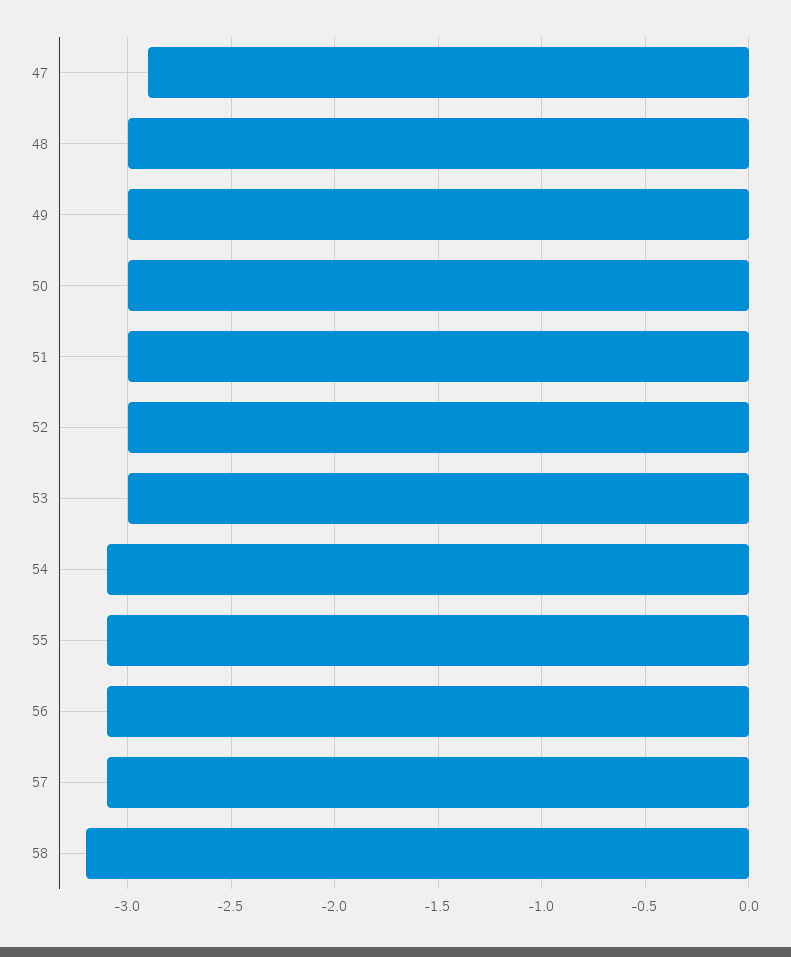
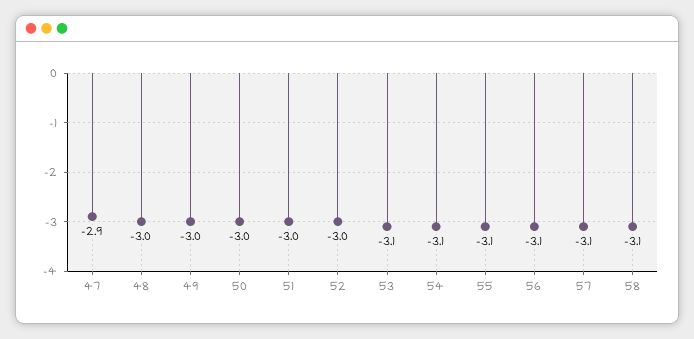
  {
    "47": -2.9,
    "48": -3,
    "49": -3,
    "50": -3,
    "51": -3,
    "52": -3,
-   "53": -3,
+   "53": -3.1,
    "54": -3.1,
    "55": -3.1,
    "56": -3.1,
    "57": -3.1,
-   "58": -3.2
+   "58": -3.1
  }

